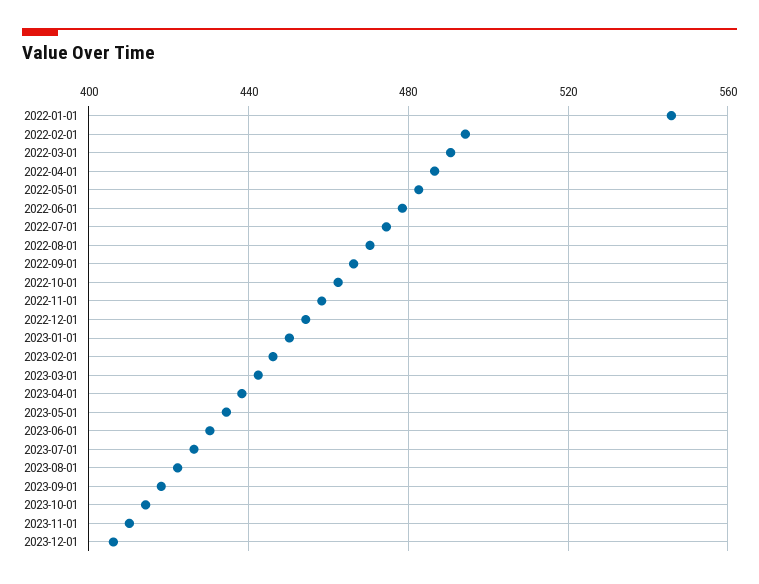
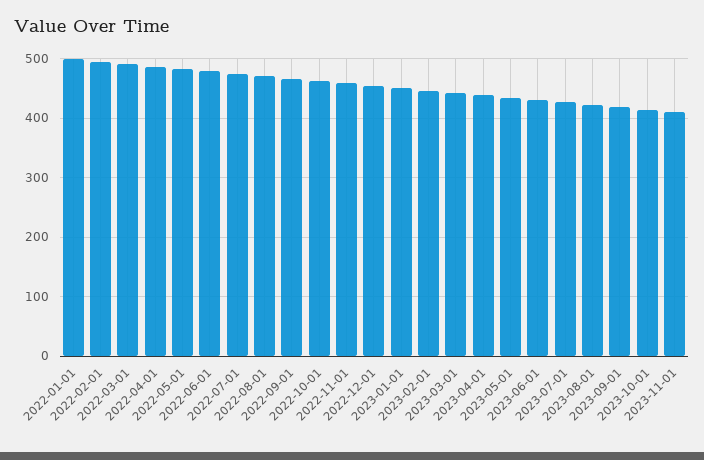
  {
-   "2022-01-01": 545,
+   "2022-01-01": 500,
    "2022-02-01": 495,
    "2022-03-01": 490,
    "2022-04-01": 485,
    "2022-05-01": 485,
    "2022-06-01": 480,
    "2022-07-01": 475,
    "2022-08-01": 470,
    "2022-09-01": 465,
    "2022-10-01": 460,
    "2022-11-01": 460,
    "2022-12-01": 455,
    "2023-01-01": 450,
    "2023-02-01": 445,
    "2023-03-01": 440,
    "2023-04-01": 440,
    "2023-05-01": 435,
    "2023-06-01": 430,
    "2023-07-01": 425,
    "2023-08-01": 420,
    "2023-09-01": 420,
    "2023-10-01": 415,
-   "2023-11-01": 410,
+   "2023-11-01": 410
-   "2023-12-01": 405
  }

